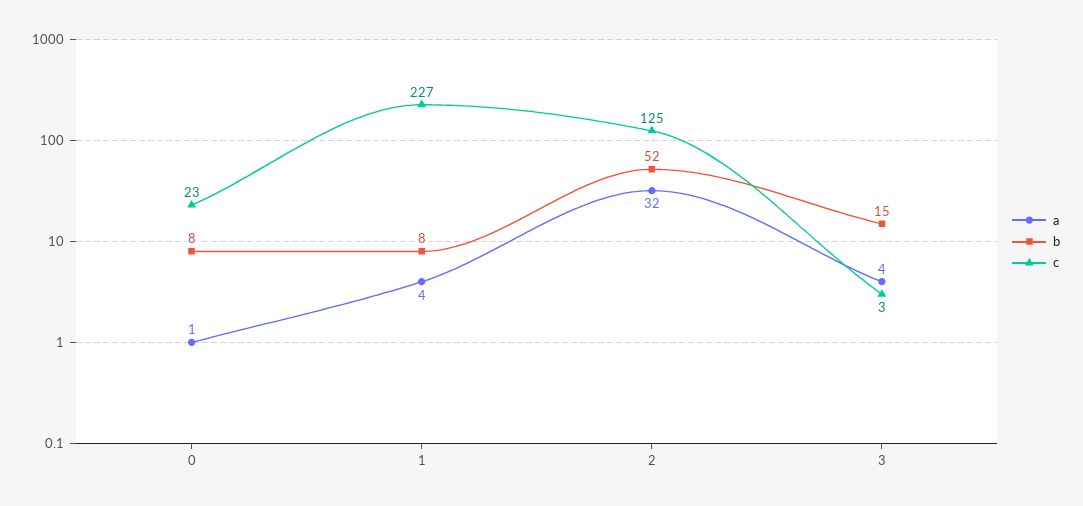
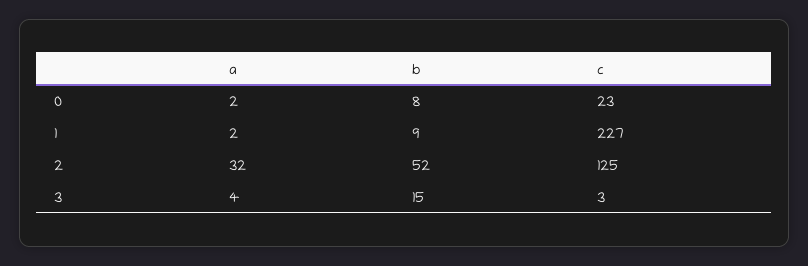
  {
    "a": {
-     "0": 1,
+     "0": 2,
-     "1": 4,
+     "1": 2,
      "2": 32,
      "3": 4
    },
    "b": {
      "0": 8,
-     "1": 8,
+     "1": 9,
      "2": 52,
      "3": 15
    },
    "c": {
      "0": 23,
      "1": 227,
      "2": 125,
      "3": 3
    }
  }

